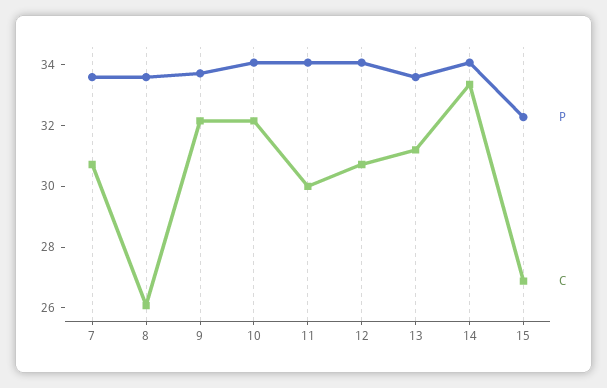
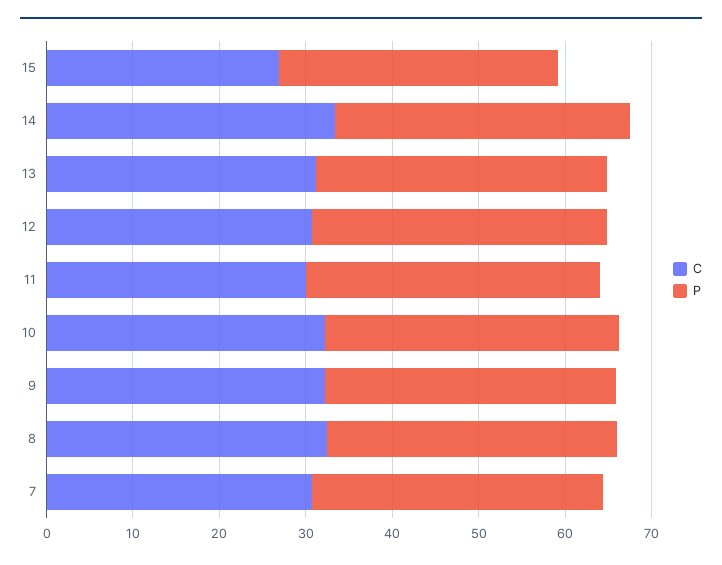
  {
    "P": {
      "7": 33.5,
      "8": 33.5,
      "9": 33.5,
      "10": 34,
      "11": 34,
      "12": 34,
      "13": 33.5,
      "14": 34,
      "15": 32.5
    },
    "C": {
      "7": 30.5,
-     "8": 26,
+     "8": 32,
      "9": 32,
      "10": 32,
      "11": 30,
      "12": 30.5,
      "13": 31,
      "14": 33.5,
      "15": 27
    }
  }

